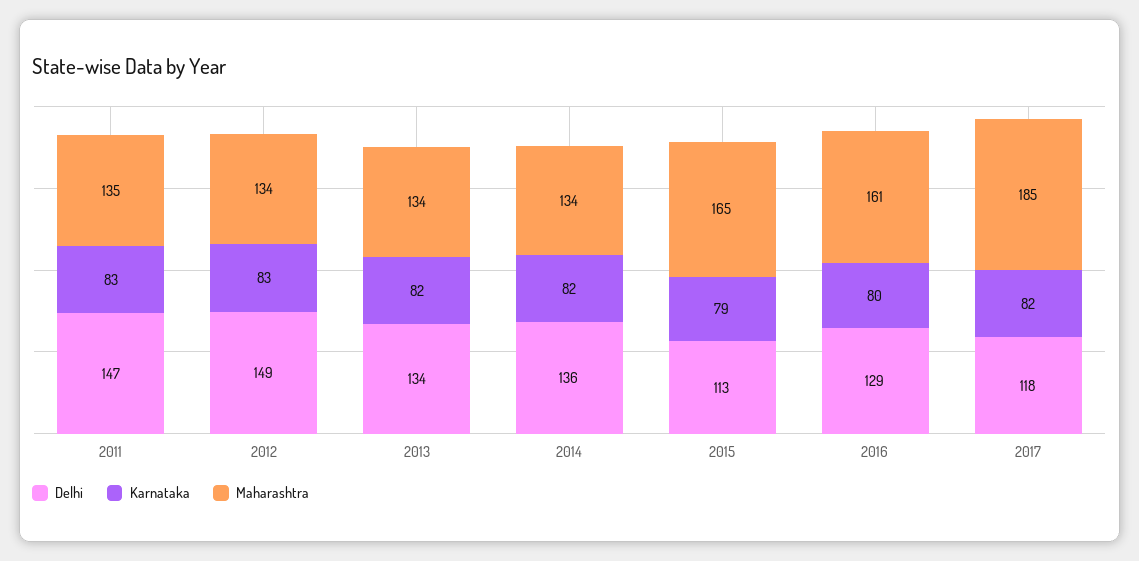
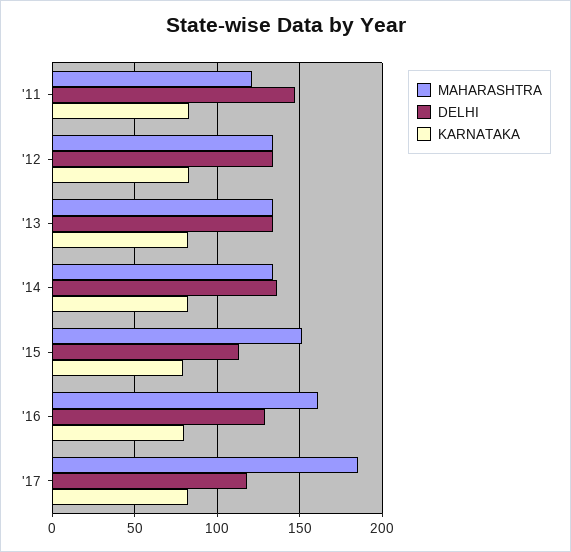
  {
    "Delhi": {
      "2011": 147,
-     "2012": 149,
+     "2012": 135,
      "2013": 134,
      "2014": 136,
      "2015": 113,
      "2016": 129,
      "2017": 118
    },
    "Karnataka": {
      "2011": 83,
      "2012": 83,
      "2013": 82,
      "2014": 82,
      "2015": 79,
      "2016": 80,
      "2017": 82
    },
    "Maharashtra": {
-     "2011": 135,
+     "2011": 120,
      "2012": 134,
      "2013": 134,
      "2014": 134,
-     "2015": 165,
+     "2015": 150,
      "2016": 161,
      "2017": 185
    }
  }

